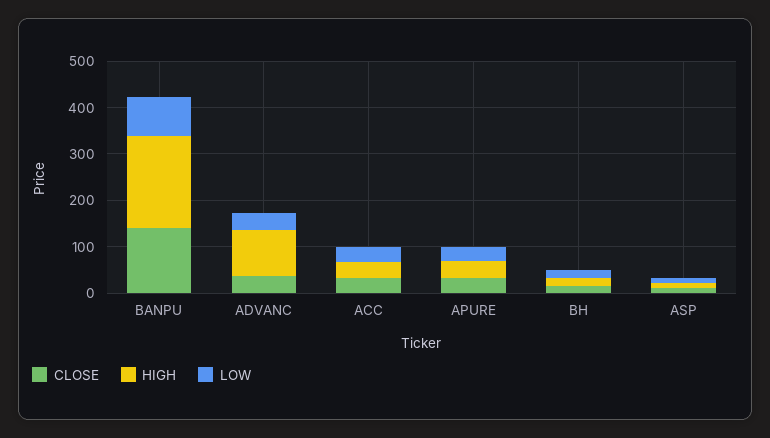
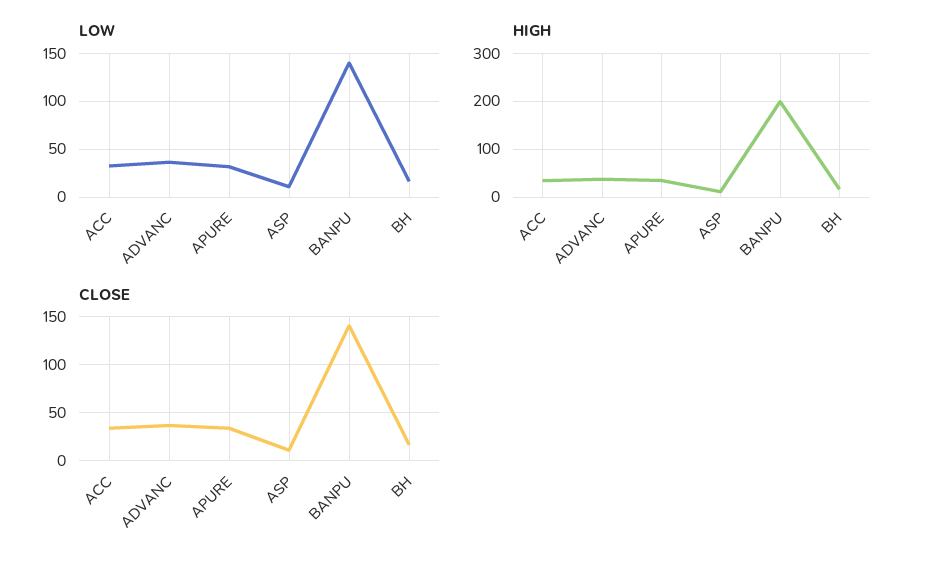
  {
    "CLOSE": {
      "BANPU": 140,
      "ADVANC": 40,
      "ACC": 30,
      "APURE": 30,
      "BH": 20,
      "ASP": 10
    },
    "HIGH": {
      "BANPU": 200,
-     "ADVANC": 100,
+     "ADVANC": 40,
      "ACC": 40,
      "APURE": 40,
      "BH": 20,
      "ASP": 20
    },
    "LOW": {
-     "BANPU": 80,
+     "BANPU": 140,
      "ADVANC": 40,
      "ACC": 30,
      "APURE": 30,
      "BH": 20,
      "ASP": 10
    }
  }

